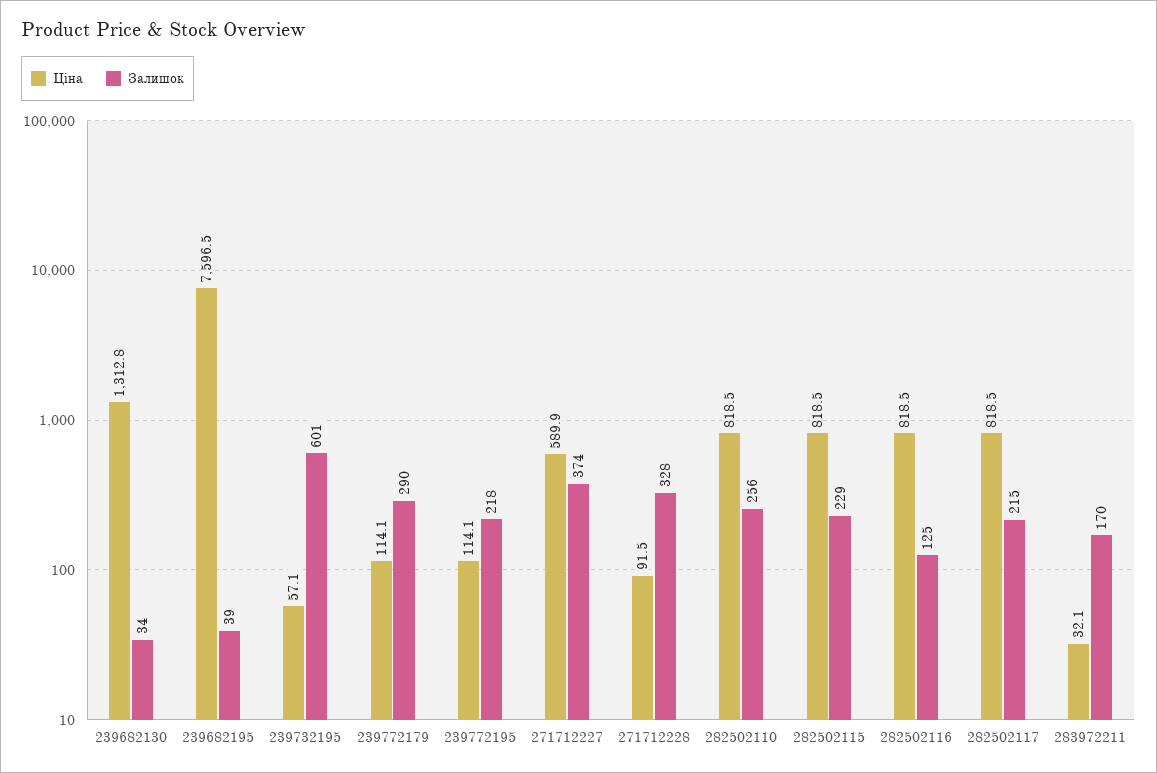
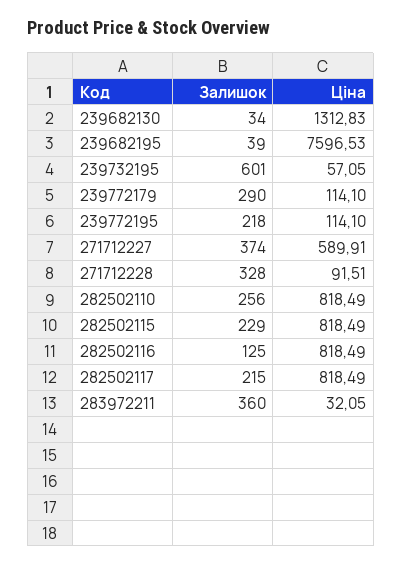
  {
    "Ціна": {
      "239682130": 1312.83,
      "239682195": 7596.53,
      "239732195": 57.05,
      "239772179": 114.1,
      "239772195": 114.1,
      "271712227": 589.91,
      "271712228": 91.51,
      "282502110": 818.49,
      "282502115": 818.49,
      "282502116": 818.49,
      "282502117": 818.49,
      "283972211": 32.05
    },
    "Залишок": {
      "239682130": 34,
      "239682195": 39,
      "239732195": 601,
      "239772179": 290,
      "239772195": 218,
      "271712227": 374,
      "271712228": 328,
      "282502110": 256,
      "282502115": 229,
      "282502116": 125,
      "282502117": 215,
-     "283972211": 170
+     "283972211": 360
    }
  }

